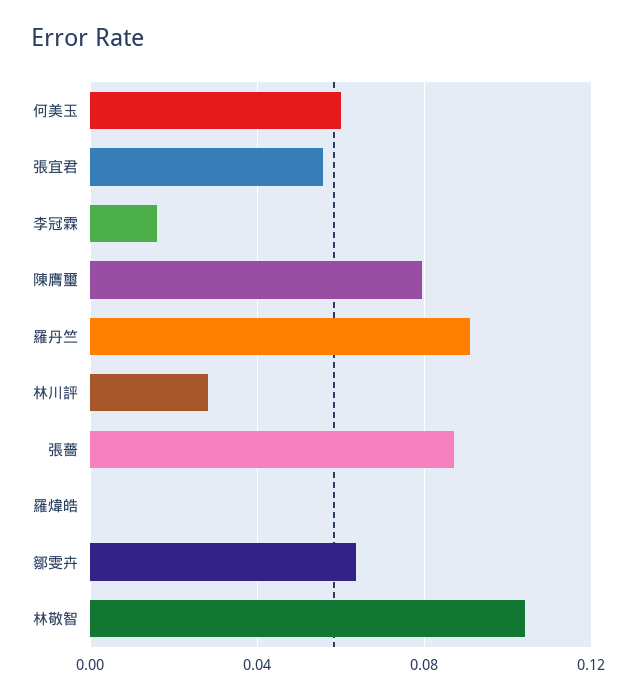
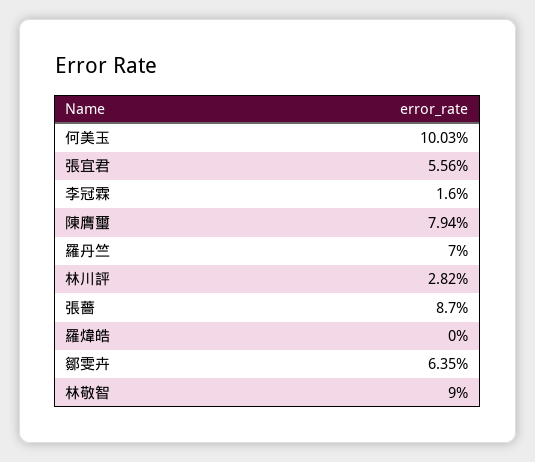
  {
-   "何美玉": 0.06,
+   "何美玉": 0.1003,
    "張宜君": 0.0556,
    "李冠霖": 0.016,
    "陳膺璽": 0.0794,
-   "羅丹竺": 0.09,
+   "羅丹竺": 0.07,
    "林川評": 0.0282,
    "張薔": 0.087,
    "羅煒皓": 0,
    "鄒雯卉": 0.0635,
-   "林敬智": 0.105
+   "林敬智": 0.09
  }

